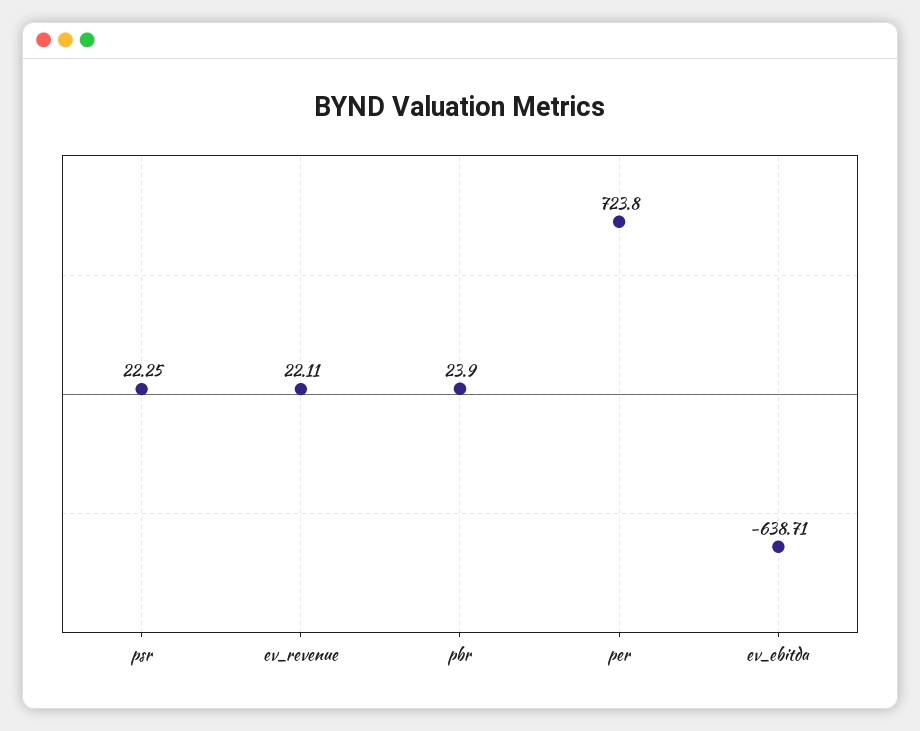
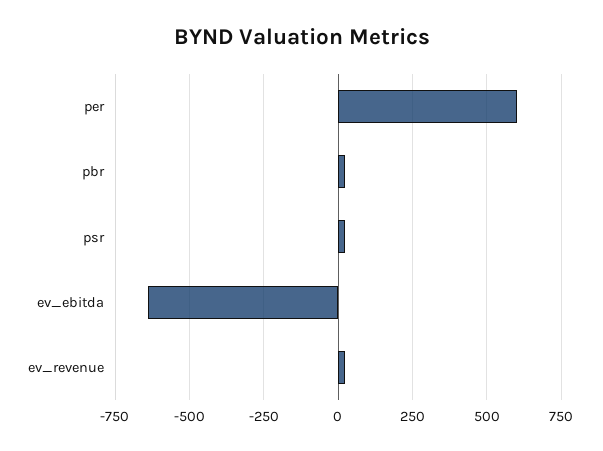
  {
    "psr": 22.25,
    "ev_revenue": 22.11,
    "pbr": 23.9,
-   "per": 723.8,
+   "per": 600,
    "ev_ebitda": -638.71
  }

